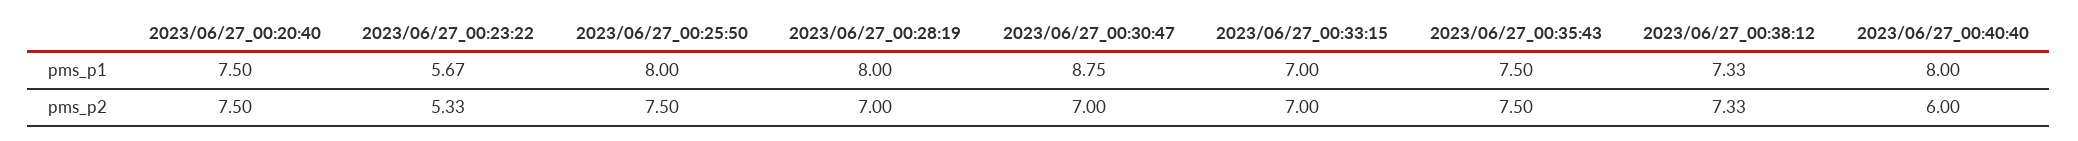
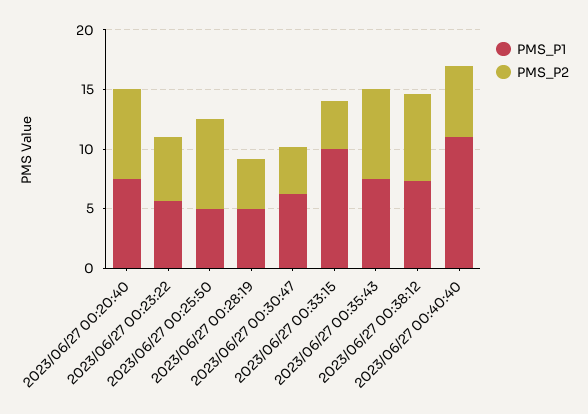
  {
    "pms_p1": {
      "2023/06/27_00:20:40": 7.5,
      "2023/06/27_00:23:22": 5.67,
-     "2023/06/27_00:25:50": 8,
+     "2023/06/27_00:25:50": 5,
-     "2023/06/27_00:28:19": 8,
+     "2023/06/27_00:28:19": 5,
-     "2023/06/27_00:30:47": 8.75,
+     "2023/06/27_00:30:47": 6,
-     "2023/06/27_00:33:15": 7,
+     "2023/06/27_00:33:15": 10,
      "2023/06/27_00:35:43": 7.5,
      "2023/06/27_00:38:12": 7.33,
-     "2023/06/27_00:40:40": 8
+     "2023/06/27_00:40:40": 11
    },
    "pms_p2": {
      "2023/06/27_00:20:40": 7.5,
      "2023/06/27_00:23:22": 5.33,
      "2023/06/27_00:25:50": 7.5,
-     "2023/06/27_00:28:19": 7,
+     "2023/06/27_00:28:19": 4,
-     "2023/06/27_00:30:47": 7,
+     "2023/06/27_00:30:47": 4,
-     "2023/06/27_00:33:15": 7,
+     "2023/06/27_00:33:15": 4,
      "2023/06/27_00:35:43": 7.5,
      "2023/06/27_00:38:12": 7.33,
      "2023/06/27_00:40:40": 6
    }
  }

